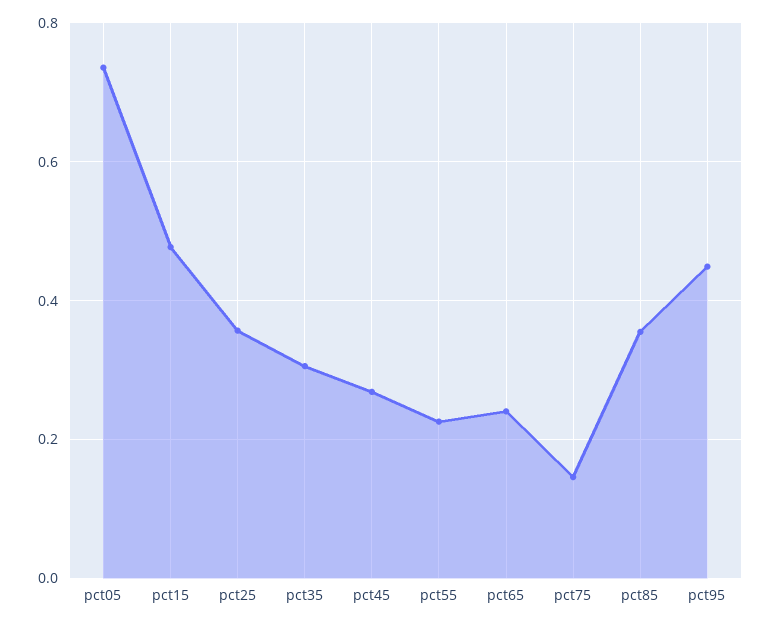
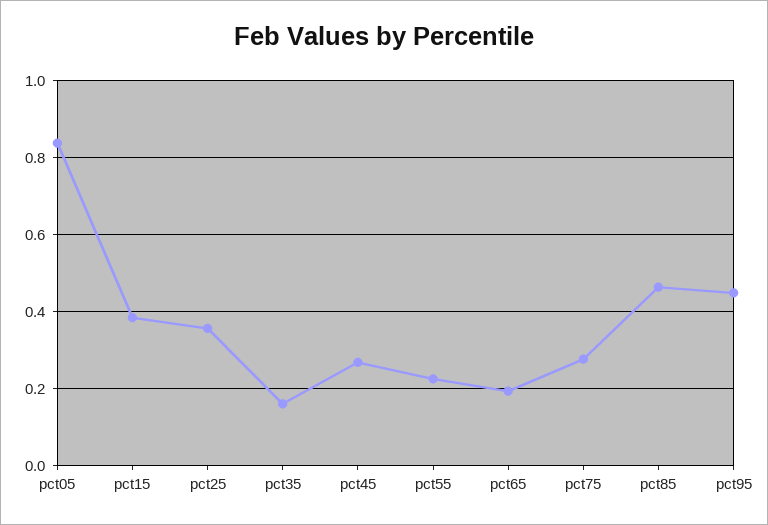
  {
-   "pct05": 0.74,
+   "pct05": 0.84,
-   "pct15": 0.48,
+   "pct15": 0.38,
    "pct25": 0.36,
-   "pct35": 0.3,
+   "pct35": 0.16,
    "pct45": 0.26,
    "pct55": 0.22,
-   "pct65": 0.24,
+   "pct65": 0.2,
-   "pct75": 0.14,
+   "pct75": 0.28,
-   "pct85": 0.36,
+   "pct85": 0.46,
    "pct95": 0.44
  }

